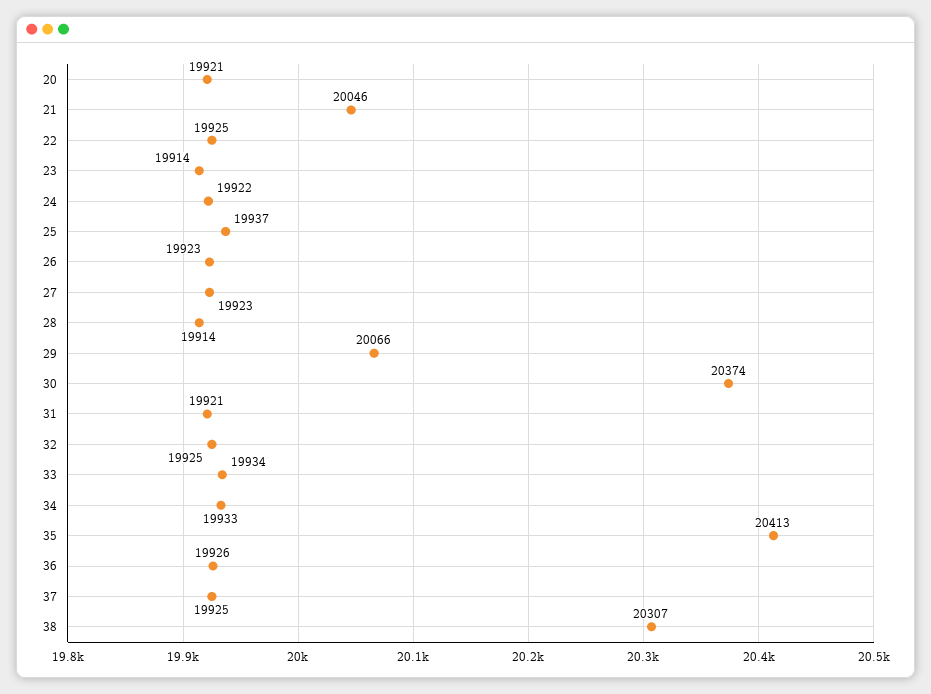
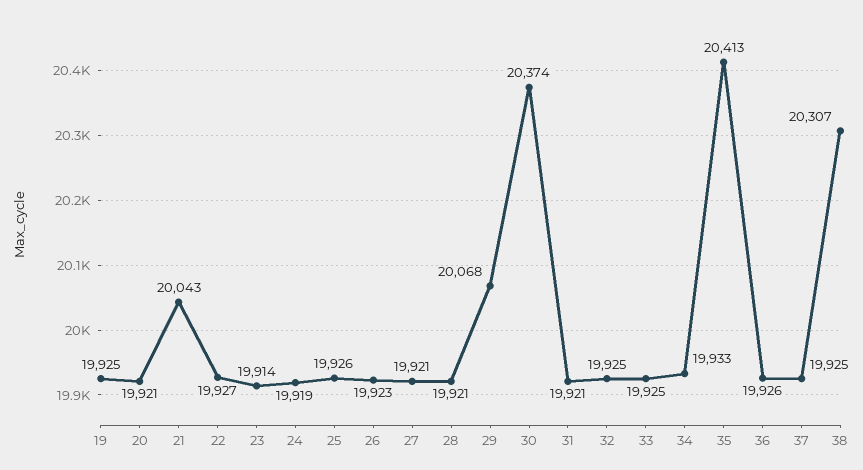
  {
    "20": 19921,
-   "21": 20046,
+   "21": 20043,
-   "22": 19925,
+   "22": 19927,
    "23": 19914,
-   "24": 19922,
+   "24": 19919,
-   "25": 19937,
+   "25": 19926,
    "26": 19923,
-   "27": 19923,
+   "27": 19921,
-   "28": 19914,
+   "28": 19921,
-   "29": 20066,
+   "29": 20068,
    "30": 20374,
    "31": 19921,
    "32": 19925,
-   "33": 19934,
+   "33": 19925,
    "34": 19933,
    "35": 20413,
    "36": 19926,
    "37": 19925,
-   "38": 20307
+   "38": 20307,
+   "19": 19925
  }

